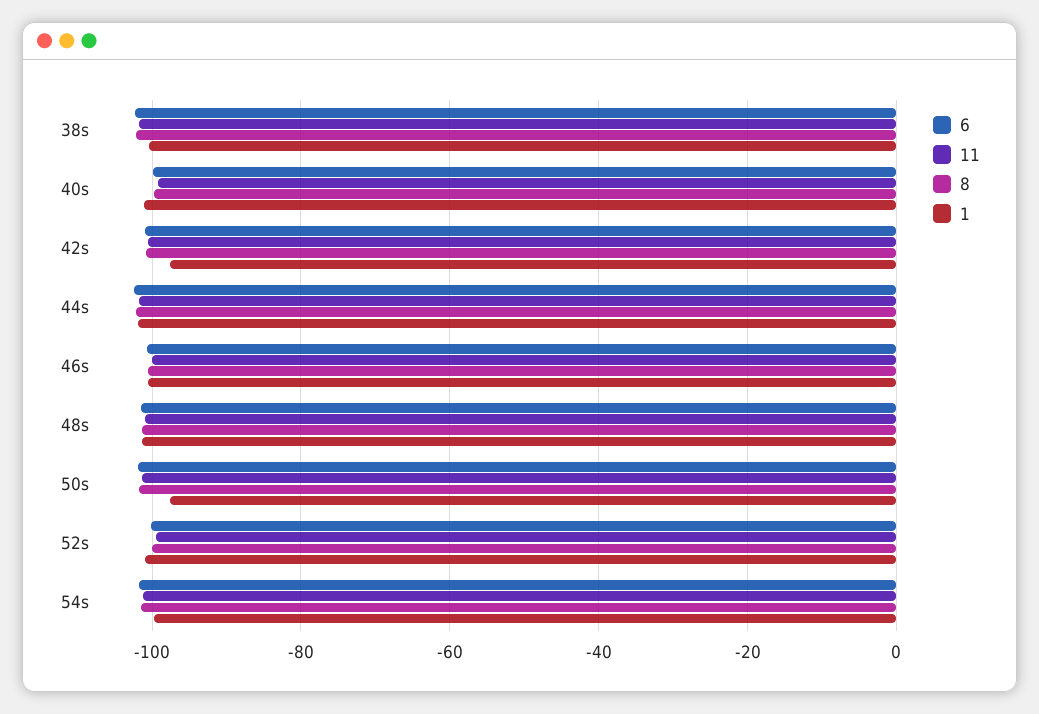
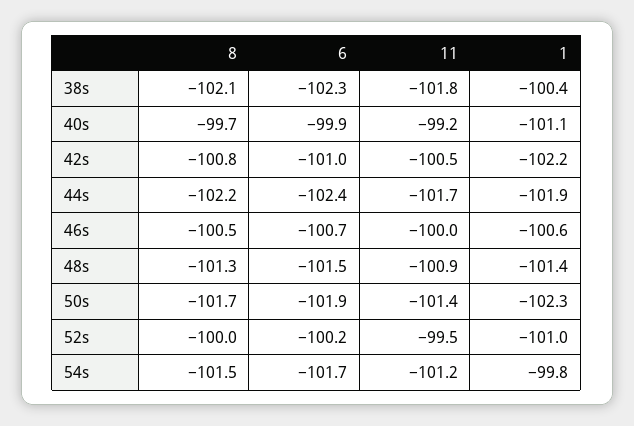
  {
    "6": {
      "38s": -102.3,
      "40s": -99.9,
      "42s": -101,
      "44s": -102.4,
      "46s": -100.7,
      "48s": -101.5,
      "50s": -101.9,
      "52s": -100.2,
      "54s": -101.7
    },
    "11": {
      "38s": -101.8,
      "40s": -99.2,
      "42s": -100.5,
      "44s": -101.7,
      "46s": -100,
      "48s": -100.9,
      "50s": -101.4,
      "52s": -99.5,
      "54s": -101.2
    },
    "8": {
      "38s": -102.1,
      "40s": -99.7,
      "42s": -100.8,
      "44s": -102.2,
      "46s": -100.5,
      "48s": -101.3,
      "50s": -101.7,
      "52s": -100,
      "54s": -101.5
    },
    "1": {
      "38s": -100.4,
      "40s": -101.1,
-     "42s": -98,
+     "42s": -102.2,
      "44s": -101.9,
      "46s": -100.6,
      "48s": -101.4,
-     "50s": -98,
+     "50s": -102.3,
      "52s": -101,
      "54s": -99.8
    }
  }

